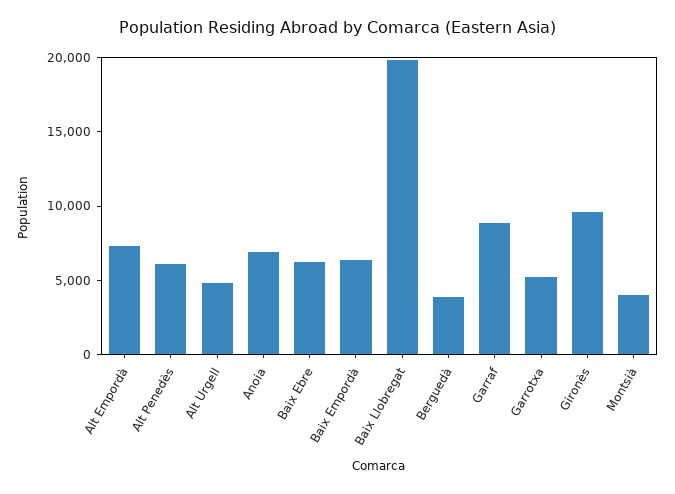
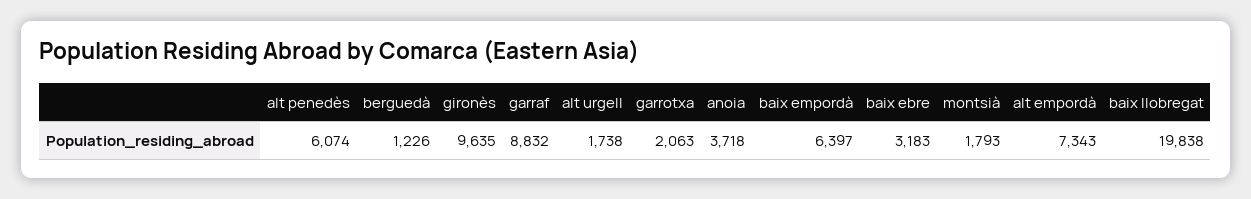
  {
    "Alt Empordà": 7343,
    "Alt Penedès": 6074,
-   "Alt Urgell": 5000,
+   "Alt Urgell": 1738,
-   "Anoia": 7000,
+   "Anoia": 3718,
-   "Baix Ebre": 6000,
+   "Baix Ebre": 3183,
    "Baix Empordà": 6397,
    "Baix Llobregat": 19838,
-   "Berguedà": 4000,
+   "Berguedà": 1226,
    "Garraf": 8832,
-   "Garrotxa": 5000,
+   "Garrotxa": 2063,
    "Gironès": 9635,
-   "Montsià": 4000
+   "Montsià": 1793
  }

